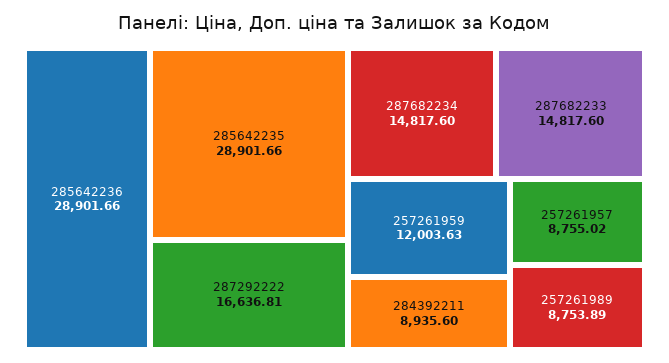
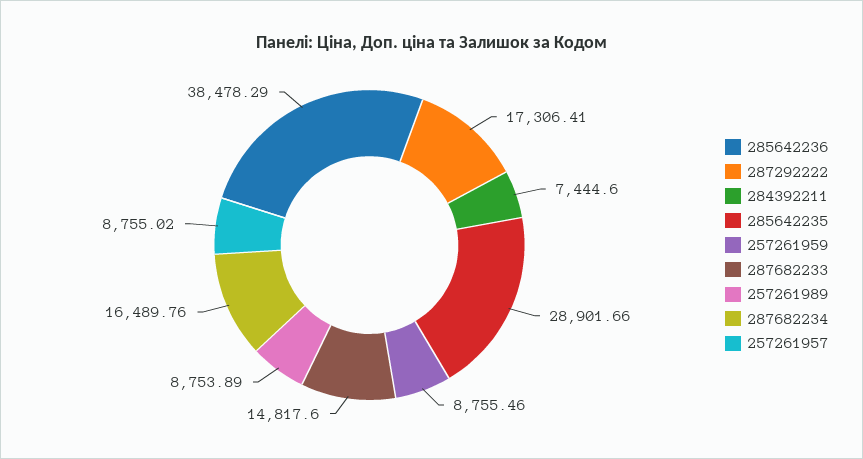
  {
-   "285642236": 28901.66,
+   "285642236": 38478.29,
    "285642235": 28901.66,
-   "287292222": 16636.81,
+   "287292222": 17306.41,
-   "287682234": 14817.6,
+   "287682234": 16489.76,
    "287682233": 14817.6,
-   "257261959": 12003.63,
+   "257261959": 8755.46,
-   "284392211": 8935.6,
+   "284392211": 7444.6,
    "257261957": 8755.02,
    "257261989": 8753.89
  }

